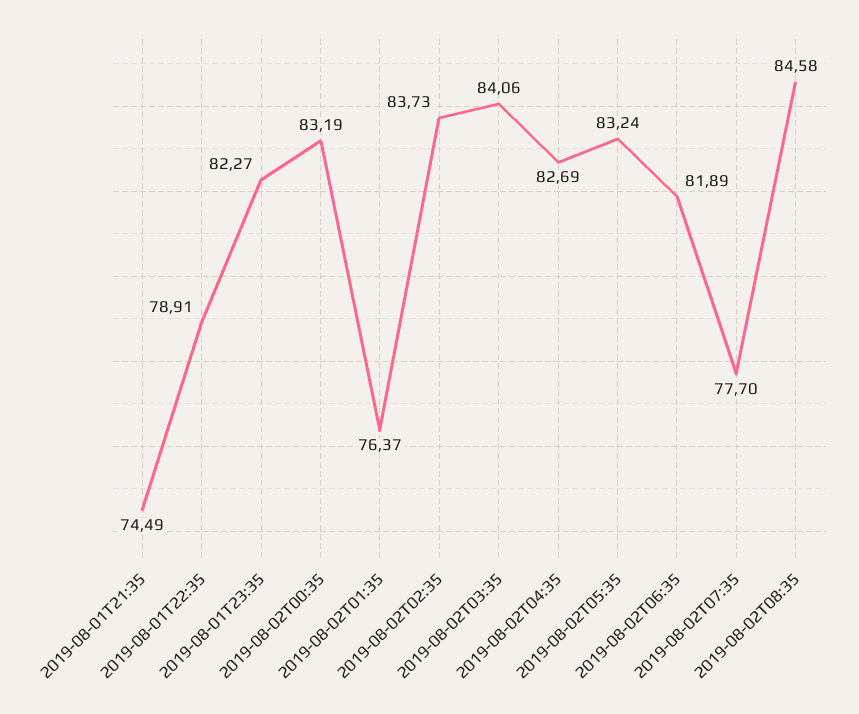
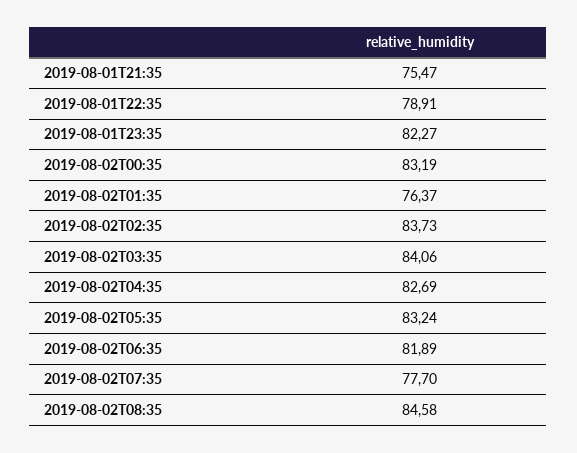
  {
-   "2019-08-01T21:35": 74.49,
+   "2019-08-01T21:35": 75.47,
    "2019-08-01T22:35": 78.91,
    "2019-08-01T23:35": 82.27,
    "2019-08-02T00:35": 83.19,
    "2019-08-02T01:35": 76.37,
    "2019-08-02T02:35": 83.73,
    "2019-08-02T03:35": 84.06,
    "2019-08-02T04:35": 82.69,
    "2019-08-02T05:35": 83.24,
    "2019-08-02T06:35": 81.89,
    "2019-08-02T07:35": 77.7,
    "2019-08-02T08:35": 84.58
  }

